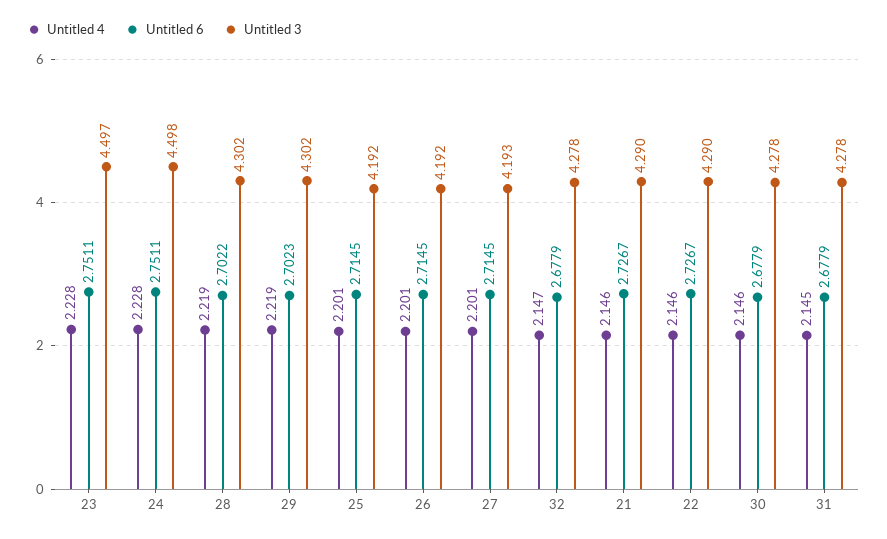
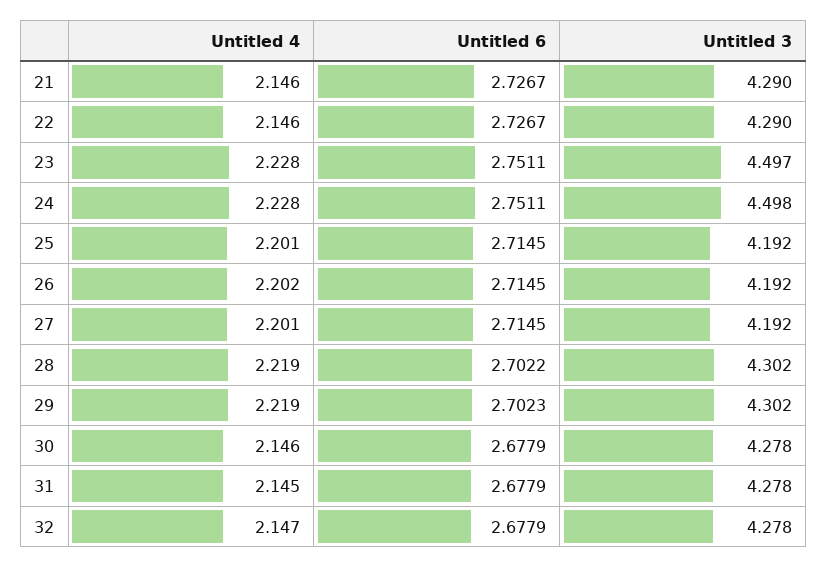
  {
    "Untitled 4": {
      "23": 2.228,
      "24": 2.228,
      "28": 2.219,
      "29": 2.219,
      "25": 2.201,
-     "26": 2.201,
+     "26": 2.202,
      "27": 2.201,
      "32": 2.147,
      "21": 2.146,
      "22": 2.146,
      "30": 2.146,
      "31": 2.145
    },
    "Untitled 6": {
      "23": 2.7511,
      "24": 2.7511,
      "28": 2.7022,
      "29": 2.7023,
      "25": 2.7145,
      "26": 2.7145,
      "27": 2.7145,
      "32": 2.6779,
      "21": 2.7267,
      "22": 2.7267,
      "30": 2.6779,
      "31": 2.6779
    },
    "Untitled 3": {
      "23": 4.497,
      "24": 4.498,
      "28": 4.302,
      "29": 4.302,
      "25": 4.192,
      "26": 4.192,
-     "27": 4.193,
+     "27": 4.192,
      "32": 4.278,
      "21": 4.29,
      "22": 4.29,
      "30": 4.278,
      "31": 4.278
    }
  }

